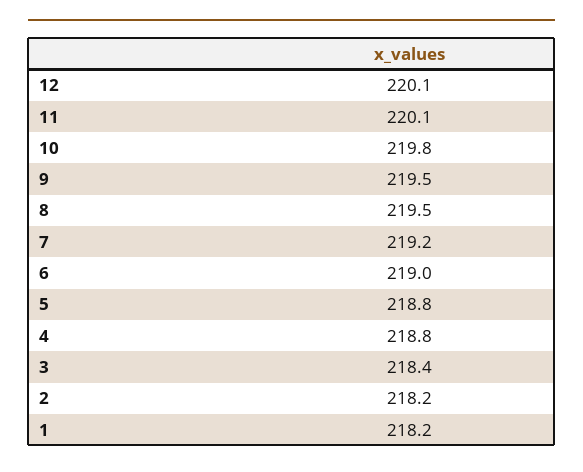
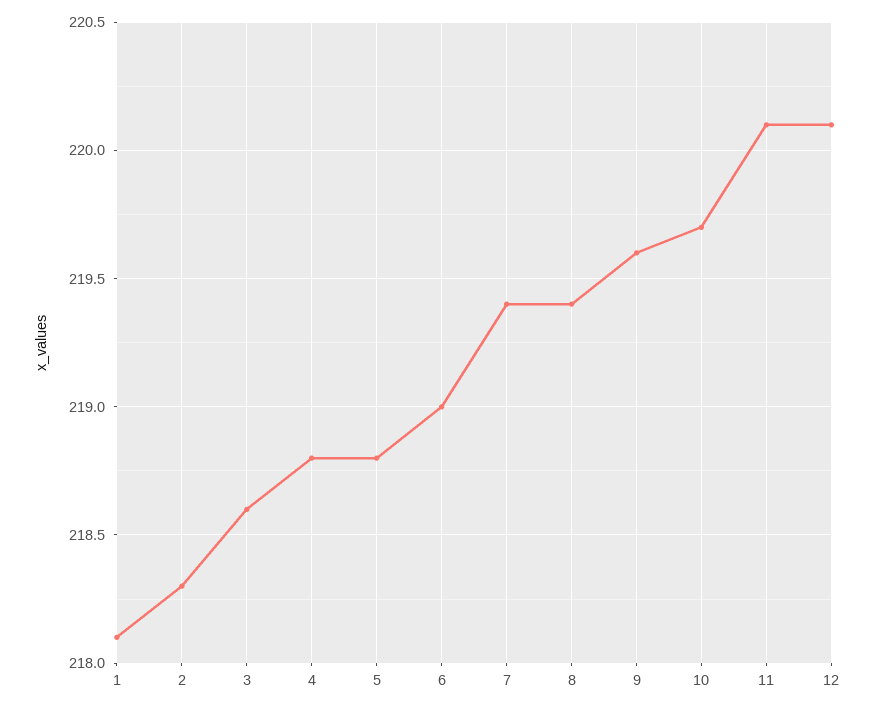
  {
    "12": 220.1,
    "11": 220.1,
-   "10": 219.8,
+   "10": 219.7,
-   "9": 219.5,
+   "9": 219.6,
-   "8": 219.5,
+   "8": 219.4,
-   "7": 219.2,
+   "7": 219.4,
    "6": 219,
    "5": 218.8,
    "4": 218.8,
-   "3": 218.4,
+   "3": 218.6,
-   "2": 218.2,
+   "2": 218.3,
-   "1": 218.2
+   "1": 218.1
  }

